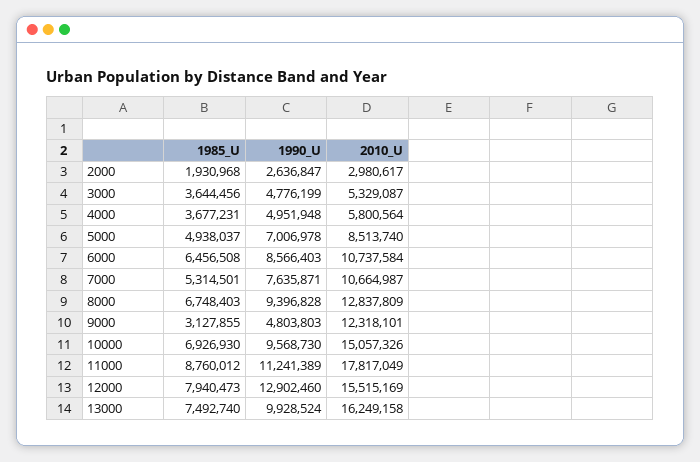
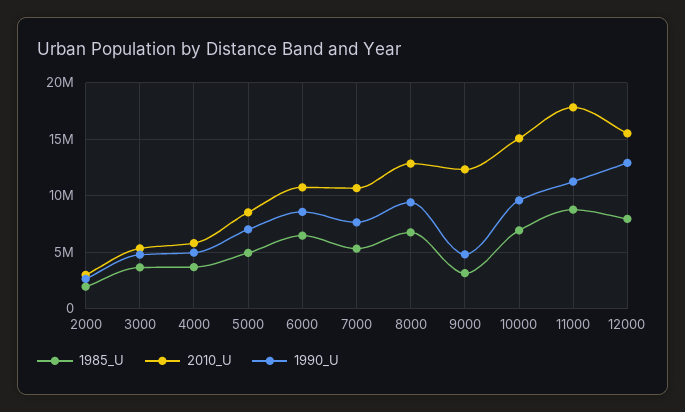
  {
    "1985_U": {
      "2000": 1930968,
      "3000": 3644456,
      "4000": 3677231,
      "5000": 4938037,
      "6000": 6456508,
      "7000": 5314501,
      "8000": 6748403,
      "9000": 3127855,
      "10000": 6926930,
      "11000": 8760012,
-     "12000": 7940473,
+     "12000": 7940473
-     "13000": 7492740
    },
    "1990_U": {
      "2000": 2636847,
      "3000": 4776199,
      "4000": 4951948,
      "5000": 7006978,
      "6000": 8566403,
      "7000": 7635871,
      "8000": 9396828,
      "9000": 4803803,
      "10000": 9568730,
      "11000": 11241389,
-     "12000": 12902460,
+     "12000": 12902460
-     "13000": 9928524
    },
    "2010_U": {
      "2000": 2980617,
      "3000": 5329087,
      "4000": 5800564,
      "5000": 8513740,
      "6000": 10737584,
      "7000": 10664987,
      "8000": 12837809,
      "9000": 12318101,
      "10000": 15057326,
      "11000": 17817049,
-     "12000": 15515169,
+     "12000": 15515169
-     "13000": 16249158
    }
  }

